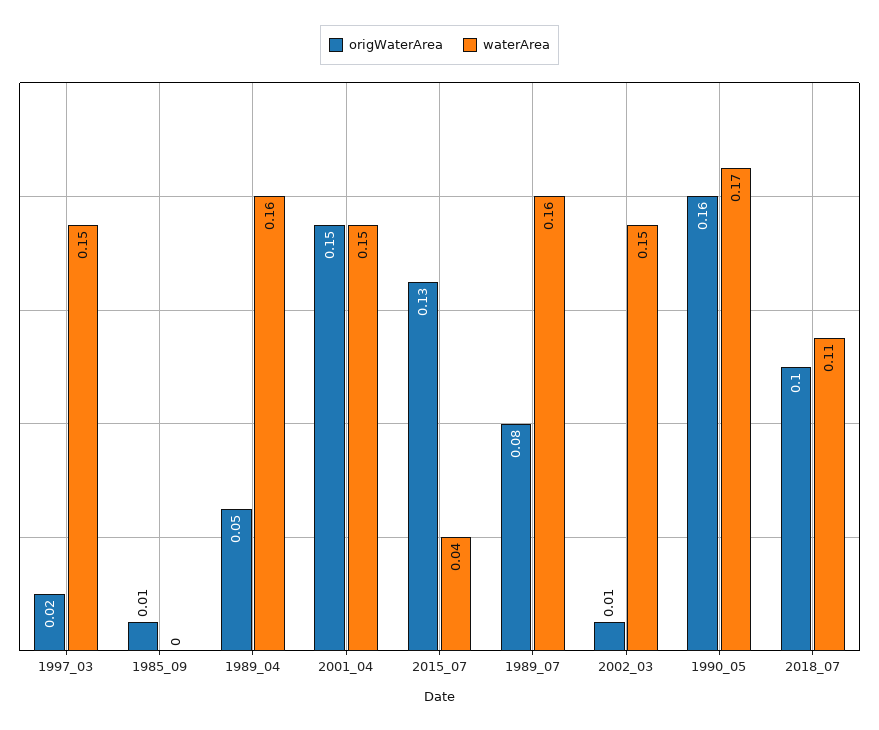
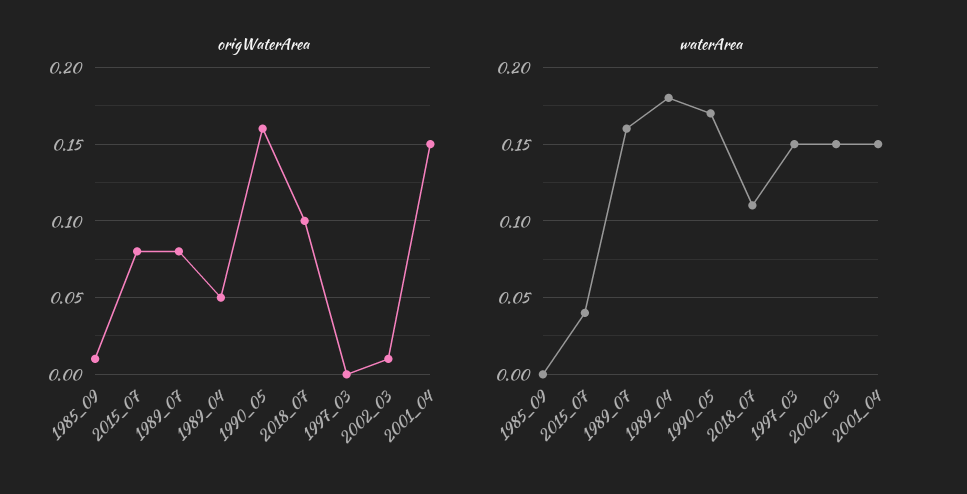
  {
    "origWaterArea": {
-     "1997_03": 0.02,
+     "1997_03": 0,
      "1985_09": 0.01,
      "1989_04": 0.05,
      "2001_04": 0.15,
-     "2015_07": 0.13,
+     "2015_07": 0.08,
      "1989_07": 0.08,
      "2002_03": 0.01,
      "1990_05": 0.16,
      "2018_07": 0.1
    },
    "waterArea": {
      "1997_03": 0.15,
      "1985_09": 0,
-     "1989_04": 0.16,
+     "1989_04": 0.18,
      "2001_04": 0.15,
      "2015_07": 0.04,
      "1989_07": 0.16,
      "2002_03": 0.15,
      "1990_05": 0.17,
      "2018_07": 0.11
    }
  }

